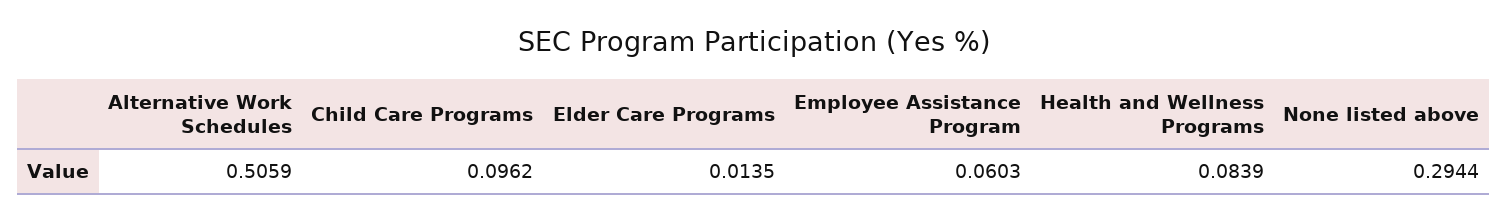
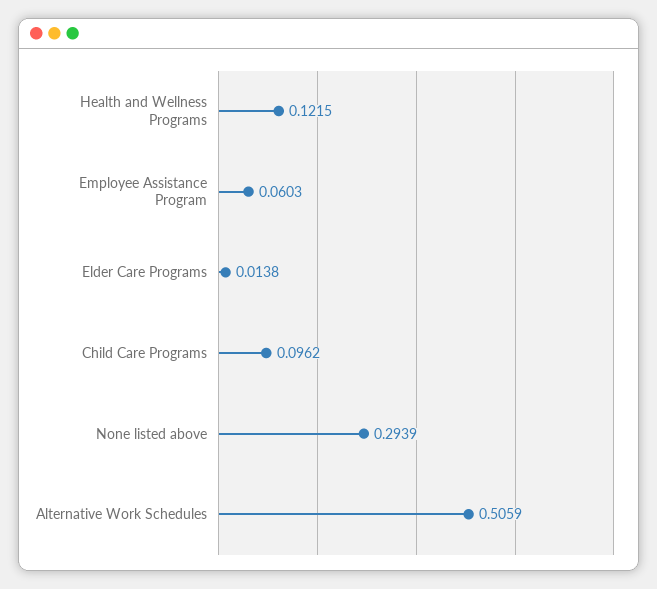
  {
    "Alternative Work Schedules": 0.5059,
    "Child Care Programs": 0.0962,
-   "Elder Care Programs": 0.0135,
+   "Elder Care Programs": 0.0138,
    "Employee Assistance Program": 0.0603,
-   "Health and Wellness Programs": 0.0839,
+   "Health and Wellness Programs": 0.1215,
-   "None listed above": 0.2944
+   "None listed above": 0.2939
  }

